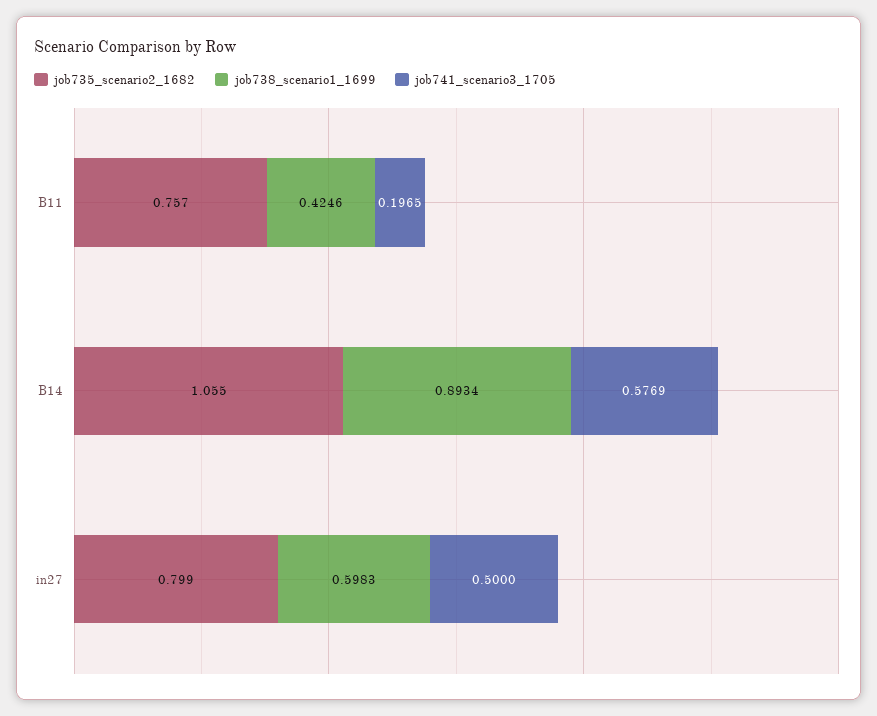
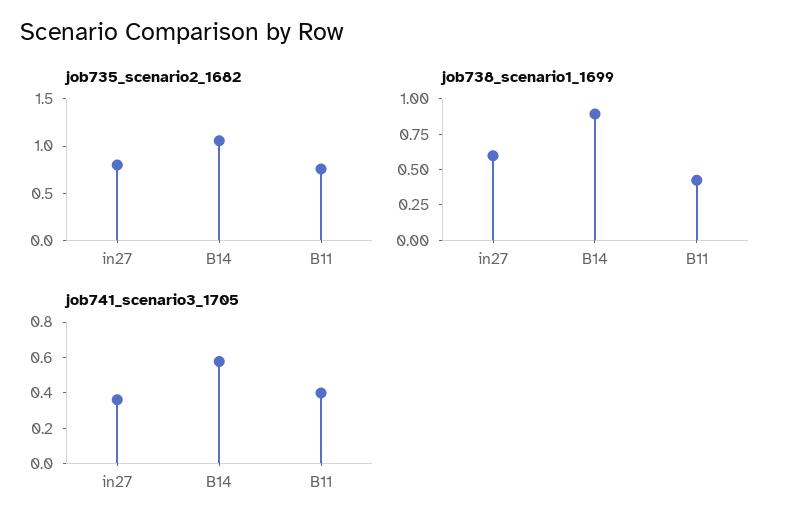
  {
    "job735_scenario2_1682": {
      "B11": 0.757,
      "B14": 1.055,
      "in27": 0.799
    },
    "job738_scenario1_1699": {
      "B11": 0.4246,
      "B14": 0.8934,
      "in27": 0.5983
    },
    "job741_scenario3_1705": {
-     "B11": 0.1965,
+     "B11": 0.4,
      "B14": 0.5769,
-     "in27": 0.5
+     "in27": 0.35
    }
  }

